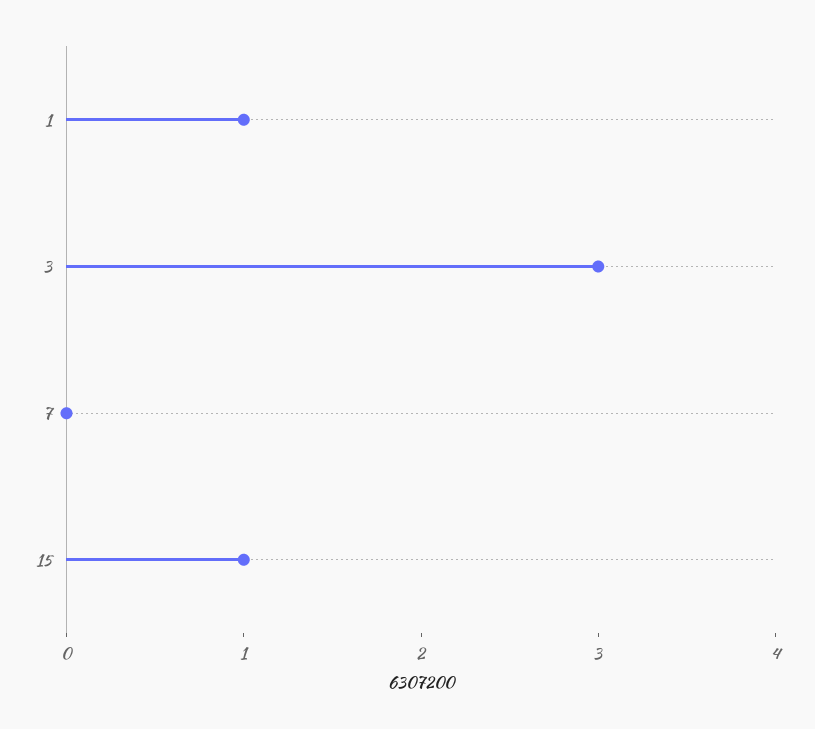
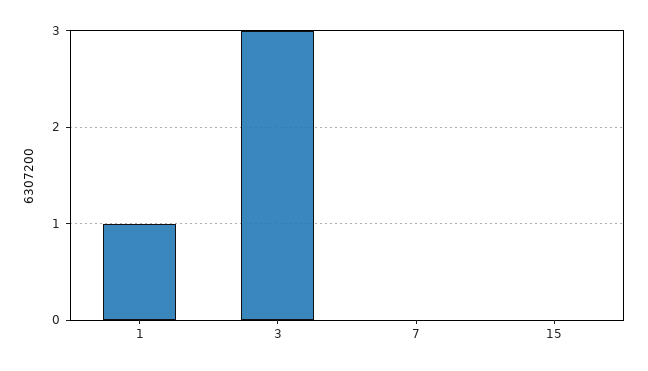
  {
    "1": 1,
    "3": 3,
    "7": 0,
-   "15": 1
+   "15": 0
  }

